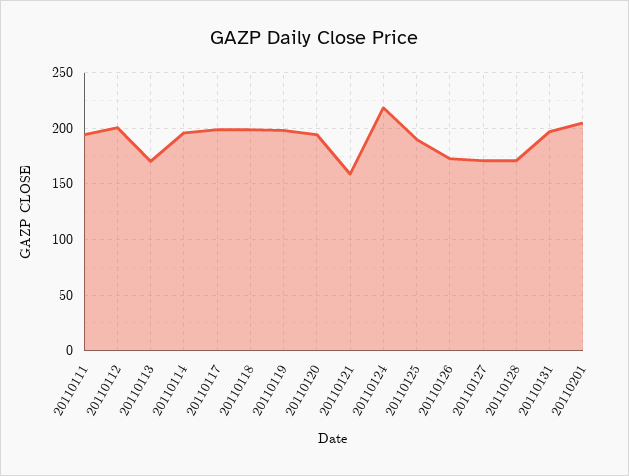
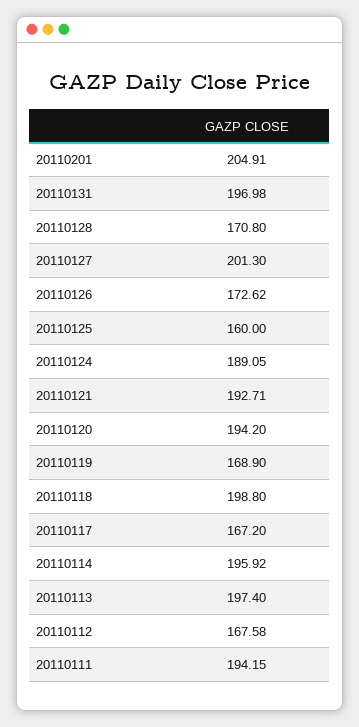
  {
    "20110111": 194.15,
-   "20110112": 200,
+   "20110112": 167.58,
-   "20110113": 170,
+   "20110113": 197.4,
    "20110114": 195.92,
-   "20110117": 200,
+   "20110117": 167.2,
    "20110118": 198.8,
-   "20110119": 200,
+   "20110119": 168.9,
    "20110120": 194.2,
-   "20110121": 160,
+   "20110121": 192.71,
-   "20110124": 220,
+   "20110124": 189.05,
-   "20110125": 190,
+   "20110125": 160,
    "20110126": 172.62,
-   "20110127": 170,
+   "20110127": 201.3,
    "20110128": 170.8,
    "20110131": 196.98,
    "20110201": 204.91
  }

